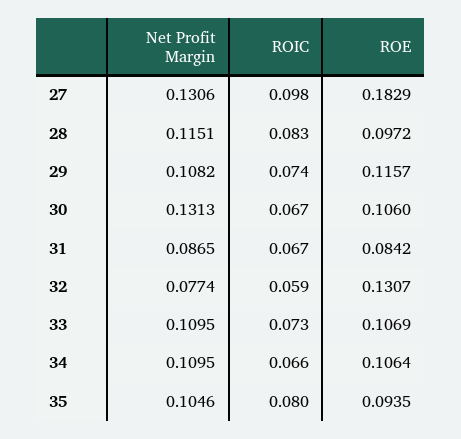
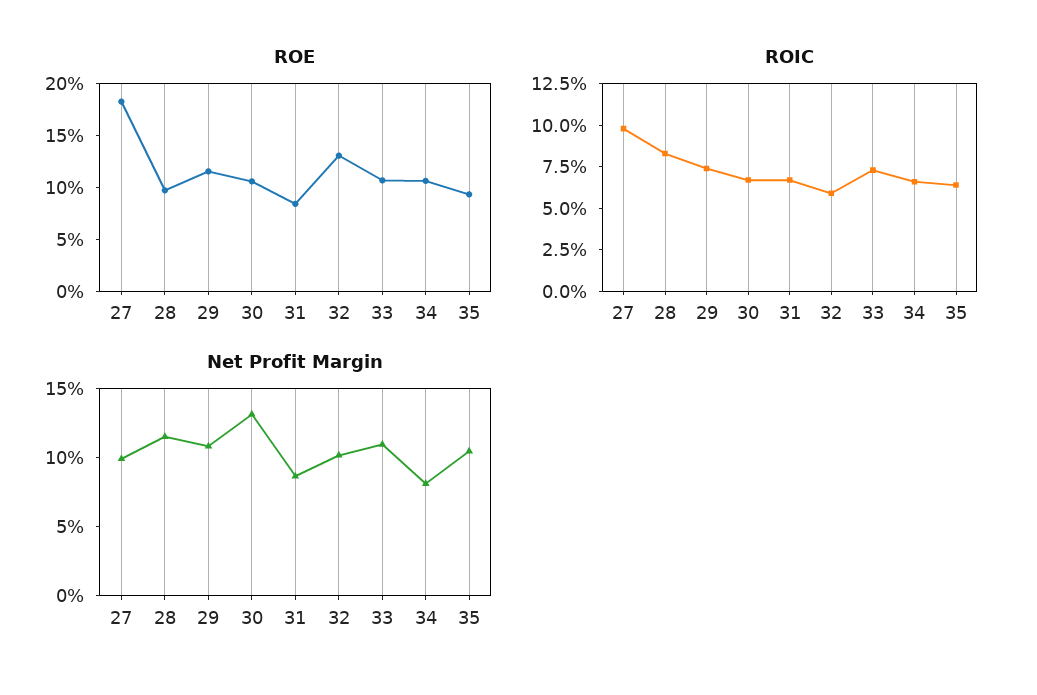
  {
    "Net Profit Margin": {
-     "27": 0.1306,
+     "27": 0.1,
      "28": 0.1151,
      "29": 0.1082,
      "30": 0.1313,
      "31": 0.0865,
-     "32": 0.0774,
+     "32": 0.1,
      "33": 0.1095,
-     "34": 0.1095,
+     "34": 0.08,
      "35": 0.1046
    },
    "ROIC": {
      "27": 0.098,
      "28": 0.083,
      "29": 0.074,
      "30": 0.067,
      "31": 0.067,
      "32": 0.059,
      "33": 0.073,
      "34": 0.066,
-     "35": 0.08
+     "35": 0.065
    },
    "ROE": {
      "27": 0.1829,
      "28": 0.0972,
      "29": 0.1157,
      "30": 0.106,
      "31": 0.0842,
      "32": 0.1307,
      "33": 0.1069,
      "34": 0.1064,
      "35": 0.0935
    }
  }

